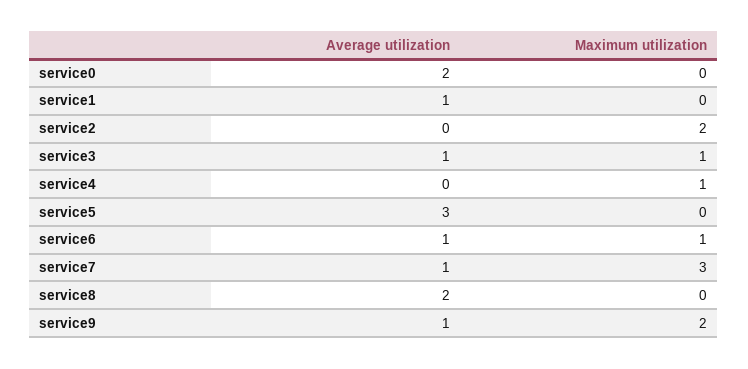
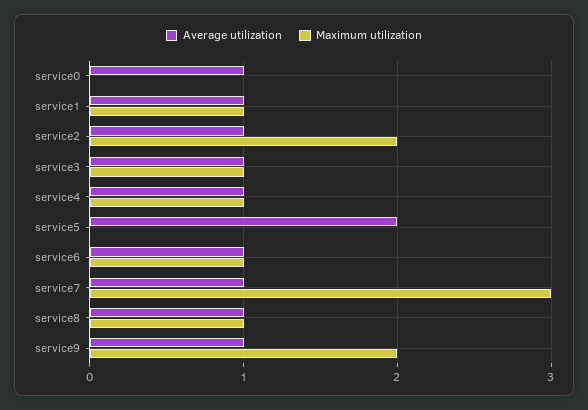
  {
    "Average utilization": {
-     "service0": 2,
+     "service0": 1,
      "service1": 1,
-     "service2": 0,
+     "service2": 1,
      "service3": 1,
-     "service4": 0,
+     "service4": 1,
-     "service5": 3,
+     "service5": 2,
      "service6": 1,
      "service7": 1,
-     "service8": 2,
+     "service8": 1,
      "service9": 1
    },
    "Maximum utilization": {
      "service0": 0,
-     "service1": 0,
+     "service1": 1,
      "service2": 2,
      "service3": 1,
      "service4": 1,
      "service5": 0,
      "service6": 1,
      "service7": 3,
-     "service8": 0,
+     "service8": 1,
      "service9": 2
    }
  }

